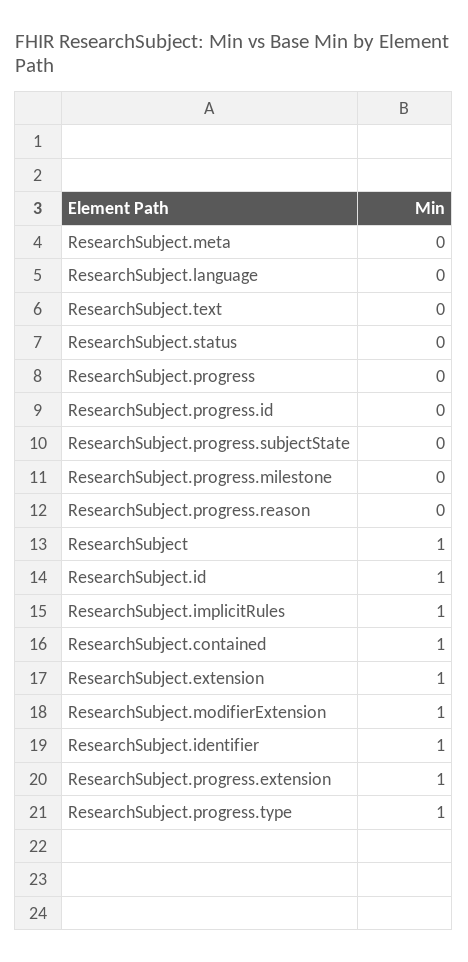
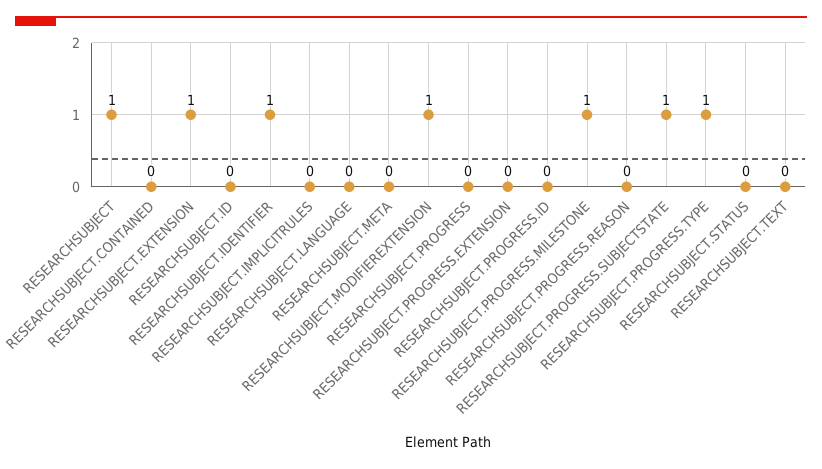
  {
    "ResearchSubject.meta": 0,
    "ResearchSubject.language": 0,
    "ResearchSubject.text": 0,
    "ResearchSubject.status": 0,
    "ResearchSubject.progress": 0,
    "ResearchSubject.progress.id": 0,
-   "ResearchSubject.progress.subjectState": 0,
+   "ResearchSubject.progress.subjectState": 1,
-   "ResearchSubject.progress.milestone": 0,
+   "ResearchSubject.progress.milestone": 1,
    "ResearchSubject.progress.reason": 0,
    "ResearchSubject": 1,
-   "ResearchSubject.id": 1,
+   "ResearchSubject.id": 0,
-   "ResearchSubject.implicitRules": 1,
+   "ResearchSubject.implicitRules": 0,
-   "ResearchSubject.contained": 1,
+   "ResearchSubject.contained": 0,
    "ResearchSubject.extension": 1,
    "ResearchSubject.modifierExtension": 1,
    "ResearchSubject.identifier": 1,
-   "ResearchSubject.progress.extension": 1,
+   "ResearchSubject.progress.extension": 0,
    "ResearchSubject.progress.type": 1
  }

